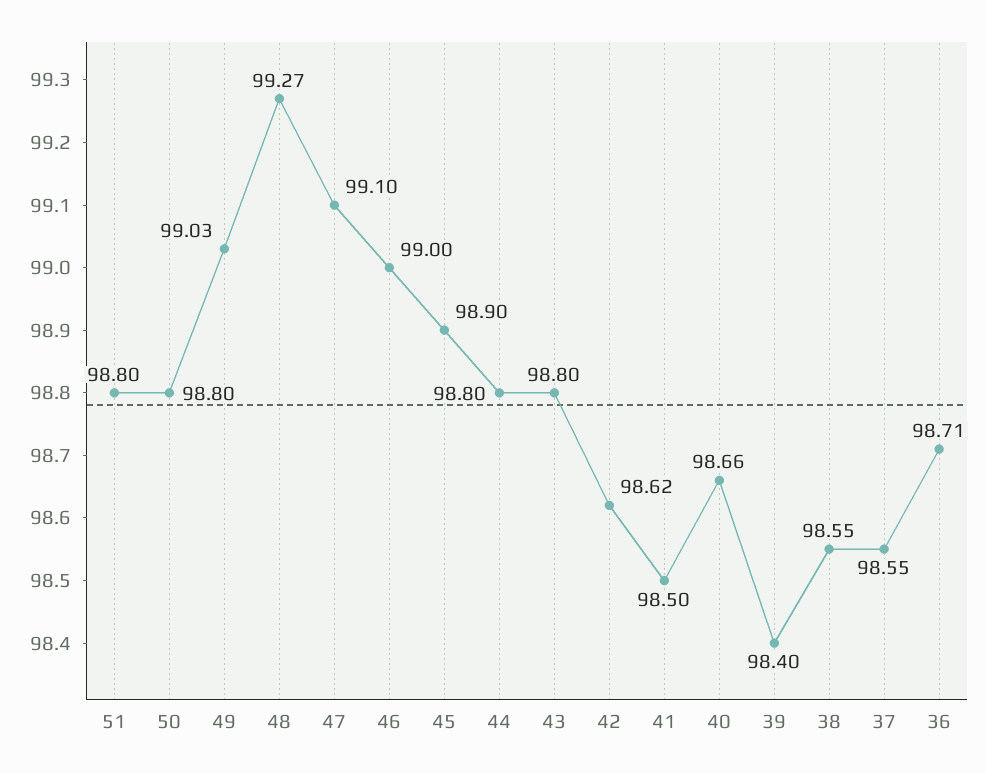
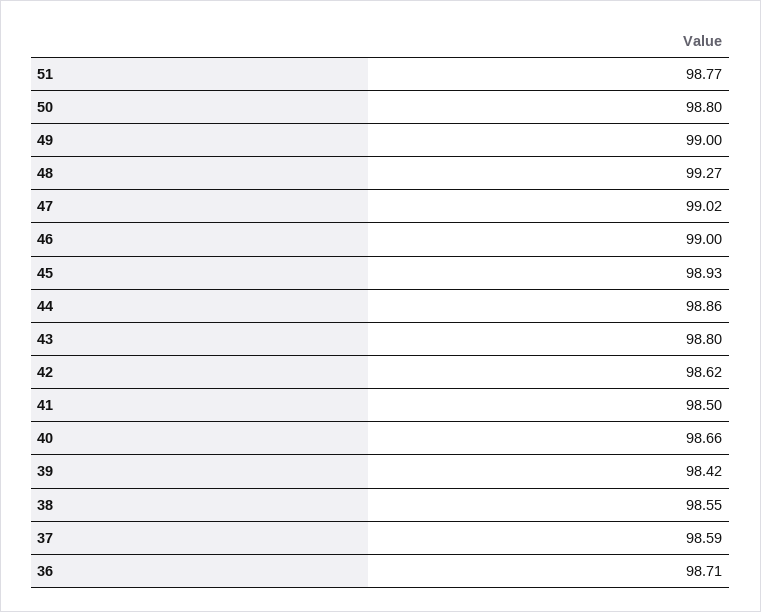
  {
-   "51": 98.8,
+   "51": 98.77,
    "50": 98.8,
-   "49": 99.03,
+   "49": 99,
    "48": 99.27,
-   "47": 99.1,
+   "47": 99.02,
    "46": 99,
-   "45": 98.9,
+   "45": 98.93,
-   "44": 98.8,
+   "44": 98.86,
    "43": 98.8,
    "42": 98.62,
    "41": 98.5,
    "40": 98.66,
-   "39": 98.4,
+   "39": 98.42,
    "38": 98.55,
-   "37": 98.55,
+   "37": 98.59,
    "36": 98.71
  }

